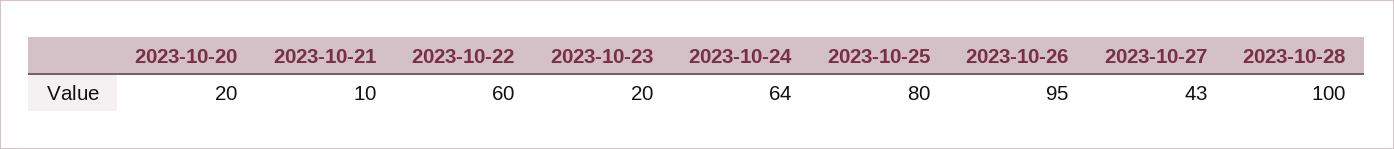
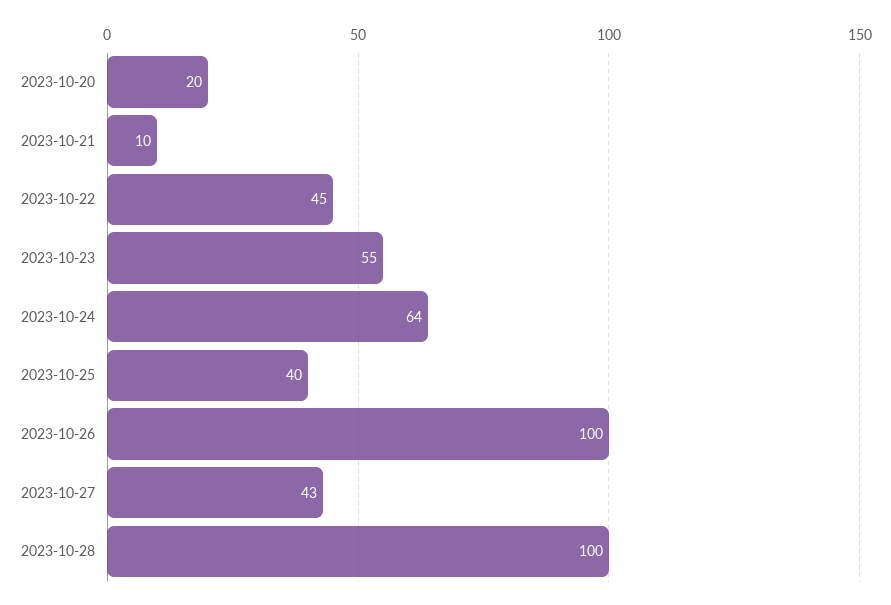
  {
    "2023-10-20": 20,
    "2023-10-21": 10,
-   "2023-10-22": 60,
+   "2023-10-22": 45,
-   "2023-10-23": 20,
+   "2023-10-23": 55,
    "2023-10-24": 64,
-   "2023-10-25": 80,
+   "2023-10-25": 40,
-   "2023-10-26": 95,
+   "2023-10-26": 100,
    "2023-10-27": 43,
    "2023-10-28": 100
  }

